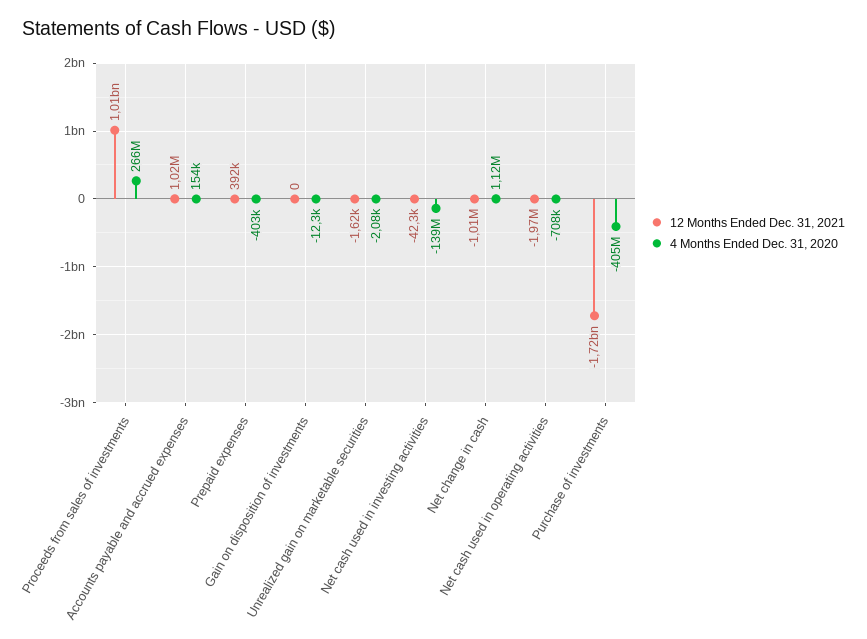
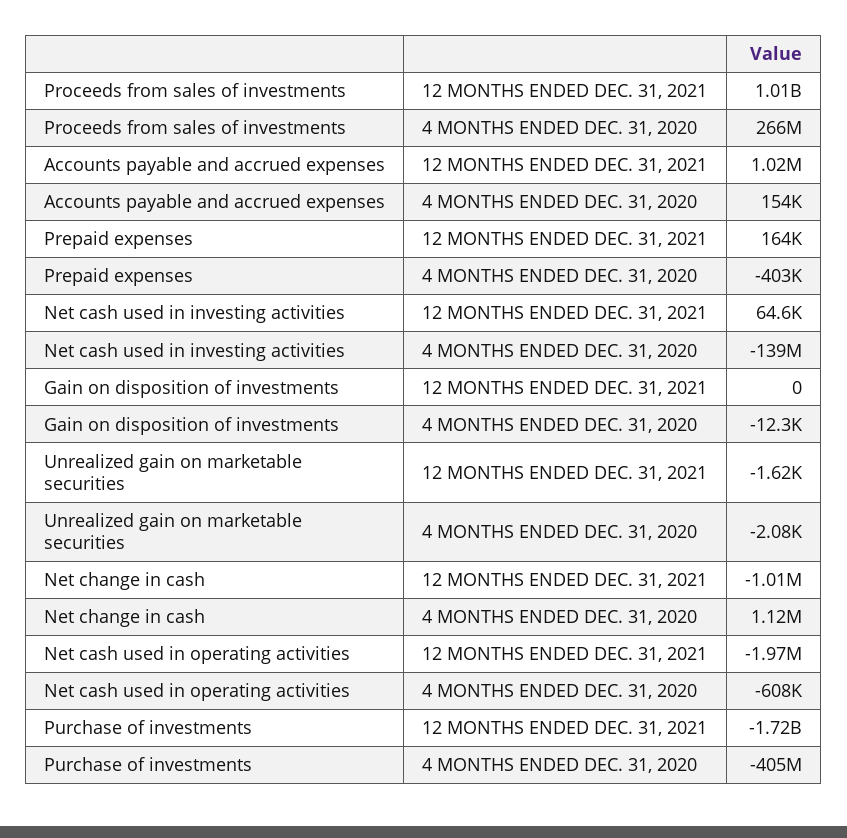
  {
    "12 Months Ended Dec. 31, 2021": {
      "Proceeds from sales of investments": 1010000000,
      "Accounts payable and accrued expenses": 1020000,
-     "Prepaid expenses": 392000,
+     "Prepaid expenses": 164000,
      "Gain on disposition of investments": 0,
      "Unrealized gain on marketable securities": -1620,
-     "Net cash used in investing activities": -42300,
+     "Net cash used in investing activities": 64600,
      "Net change in cash": -1010000,
      "Net cash used in operating activities": -1970000,
      "Purchase of investments": -1720000000
    },
    "4 Months Ended Dec. 31, 2020": {
      "Proceeds from sales of investments": 266000000,
      "Accounts payable and accrued expenses": 154000,
      "Prepaid expenses": -403000,
      "Gain on disposition of investments": -12300,
      "Unrealized gain on marketable securities": -2080,
      "Net cash used in investing activities": -139000000,
      "Net change in cash": 1120000,
-     "Net cash used in operating activities": -708000,
+     "Net cash used in operating activities": -608000,
      "Purchase of investments": -405000000
    }
  }

